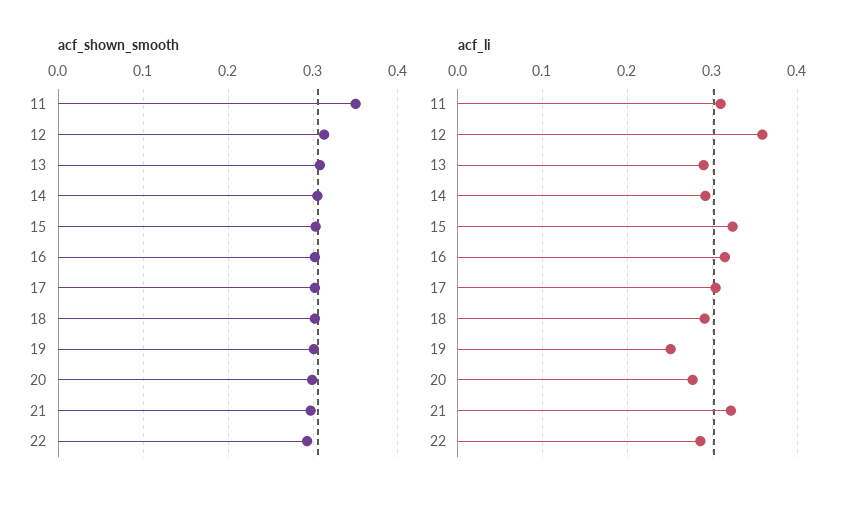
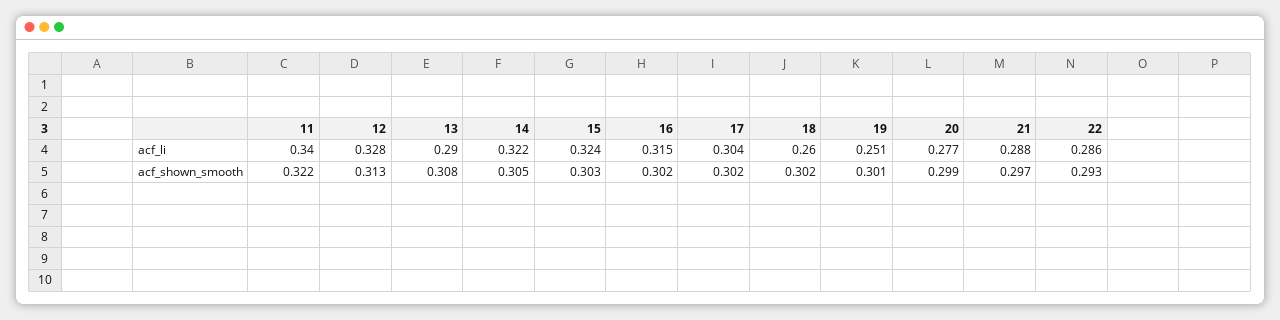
  {
    "acf_shown_smooth": {
-     "11": 0.35,
+     "11": 0.322,
      "12": 0.313,
      "13": 0.308,
      "14": 0.305,
      "15": 0.303,
      "16": 0.302,
      "17": 0.302,
      "18": 0.302,
      "19": 0.301,
      "20": 0.299,
      "21": 0.297,
      "22": 0.293
    },
    "acf_li": {
-     "11": 0.31,
+     "11": 0.34,
-     "12": 0.36,
+     "12": 0.328,
      "13": 0.29,
-     "14": 0.29,
+     "14": 0.322,
      "15": 0.324,
      "16": 0.315,
      "17": 0.304,
-     "18": 0.29,
+     "18": 0.26,
      "19": 0.251,
      "20": 0.277,
-     "21": 0.32,
+     "21": 0.288,
      "22": 0.286
    }
  }

